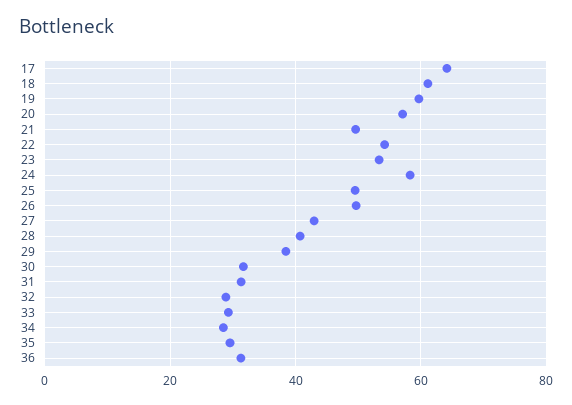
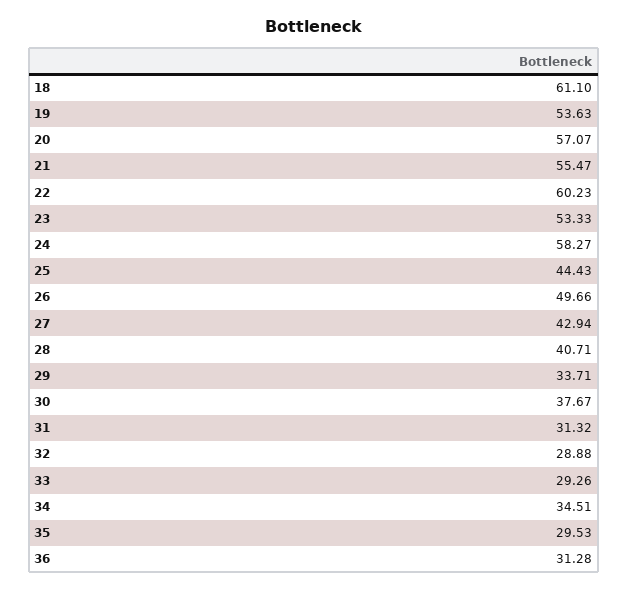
  {
-   "17": 64,
    "18": 61.1,
-   "19": 60,
+   "19": 53.63,
    "20": 57.07,
-   "21": 50,
+   "21": 55.47,
-   "22": 54,
+   "22": 60.23,
    "23": 53.33,
    "24": 58.27,
-   "25": 50,
+   "25": 44.43,
    "26": 49.66,
    "27": 42.94,
    "28": 40.71,
-   "29": 38,
+   "29": 33.71,
-   "30": 32,
+   "30": 37.67,
    "31": 31.32,
    "32": 28.88,
    "33": 29.26,
-   "34": 28,
+   "34": 34.51,
    "35": 29.53,
    "36": 31.28
  }

